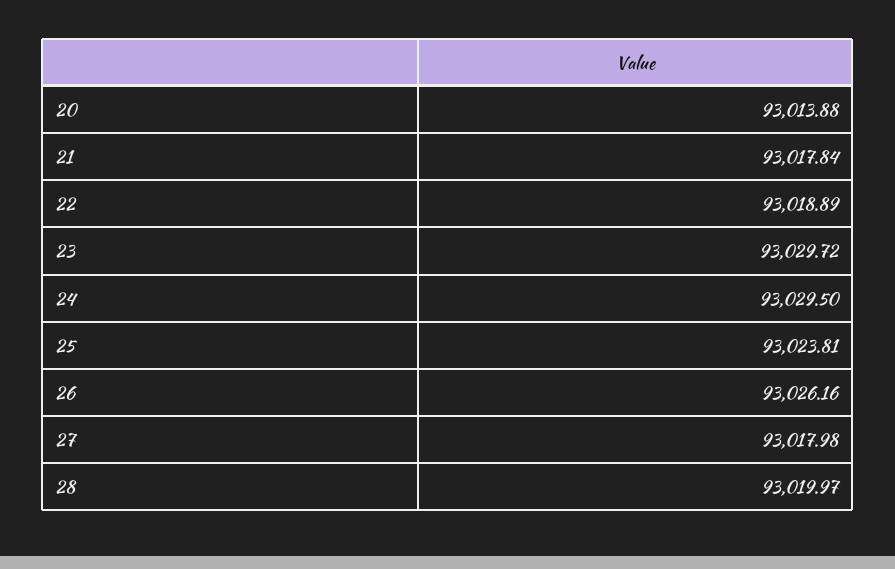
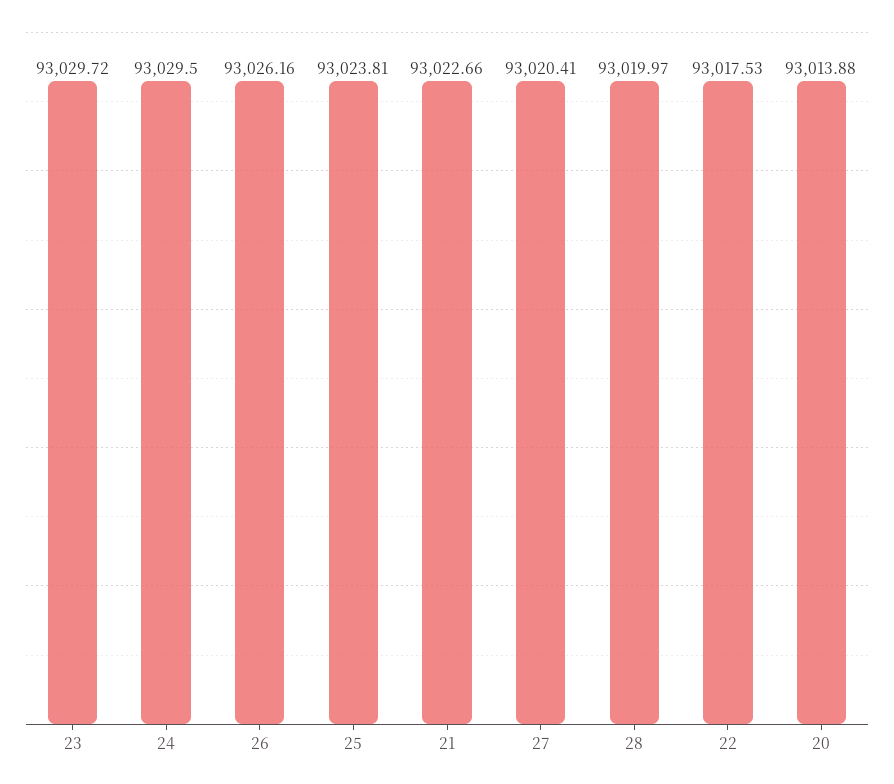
  {
    "20": 93013.88,
-   "21": 93017.84,
+   "21": 93022.66,
-   "22": 93018.89,
+   "22": 93017.53,
    "23": 93029.72,
    "24": 93029.5,
    "25": 93023.81,
    "26": 93026.16,
-   "27": 93017.98,
+   "27": 93020.41,
    "28": 93019.97
  }

